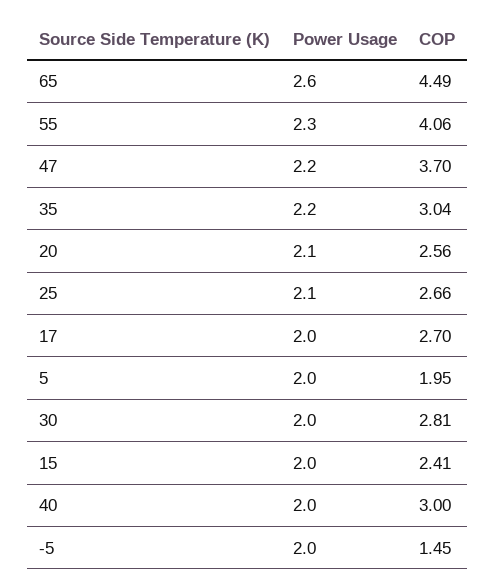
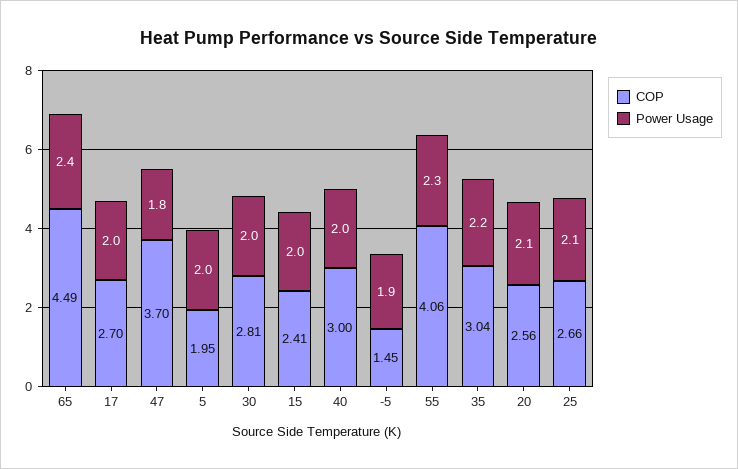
  {
    "Power Usage": {
-     "65": 2.6,
+     "65": 2.4,
      "55": 2.3,
-     "47": 2.2,
+     "47": 1.8,
      "35": 2.2,
      "20": 2.1,
      "25": 2.1,
      "17": 2,
      "5": 2,
      "30": 2,
      "15": 2,
      "40": 2,
-     "-5": 2
+     "-5": 1.9
    },
    "COP": {
      "65": 4.49,
      "55": 4.06,
      "47": 3.7,
      "35": 3.04,
      "20": 2.56,
      "25": 2.66,
      "17": 2.7,
      "5": 1.95,
      "30": 2.81,
      "15": 2.41,
      "40": 3,
      "-5": 1.45
    }
  }

